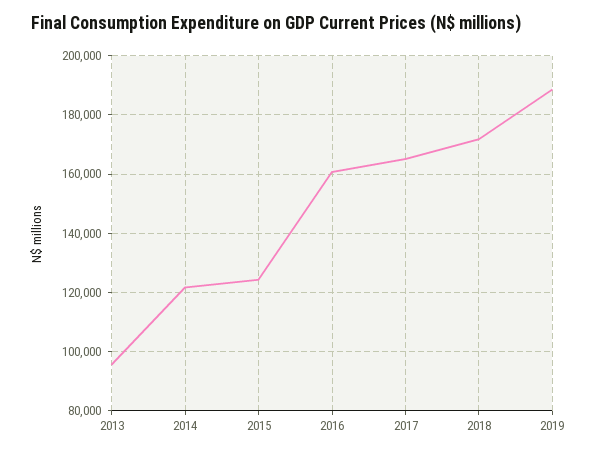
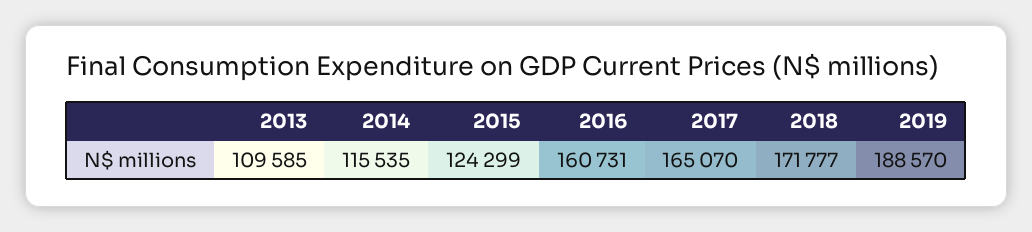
  {
-   "2013": 95000,
+   "2013": 109585,
-   "2014": 122500,
+   "2014": 115535,
    "2015": 124299,
    "2016": 160731,
    "2017": 165070,
    "2018": 171777,
    "2019": 188570
  }

